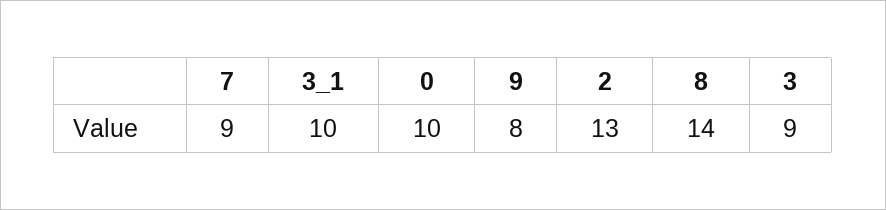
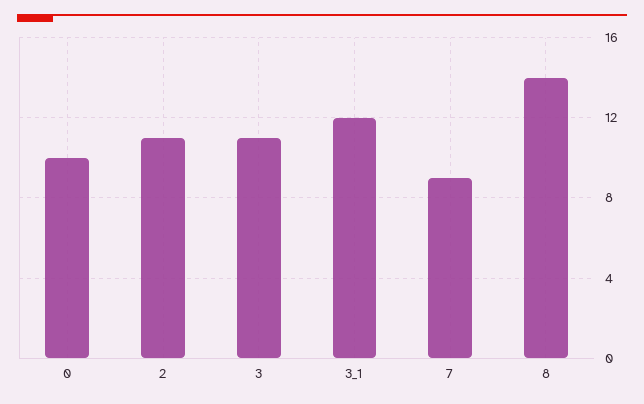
  {
    "7": 9,
-   "3_1": 10,
+   "3_1": 12,
    "0": 10,
-   "9": 8,
-   "2": 13,
+   "2": 11,
    "8": 14,
-   "3": 9
+   "3": 11
  }

